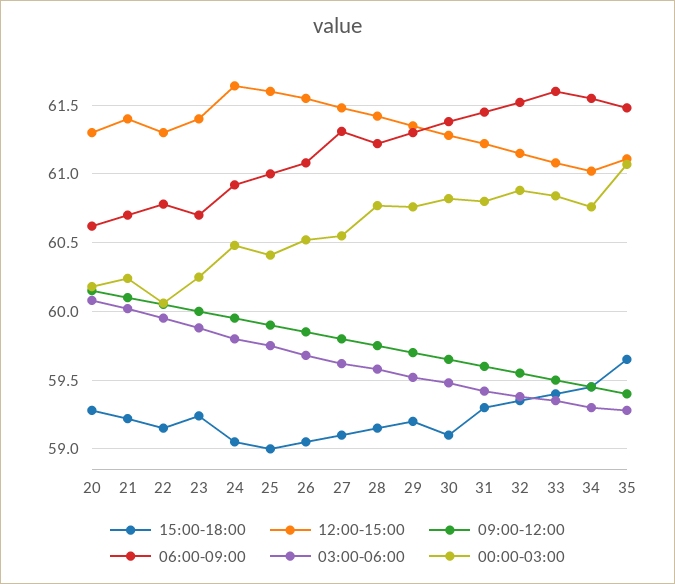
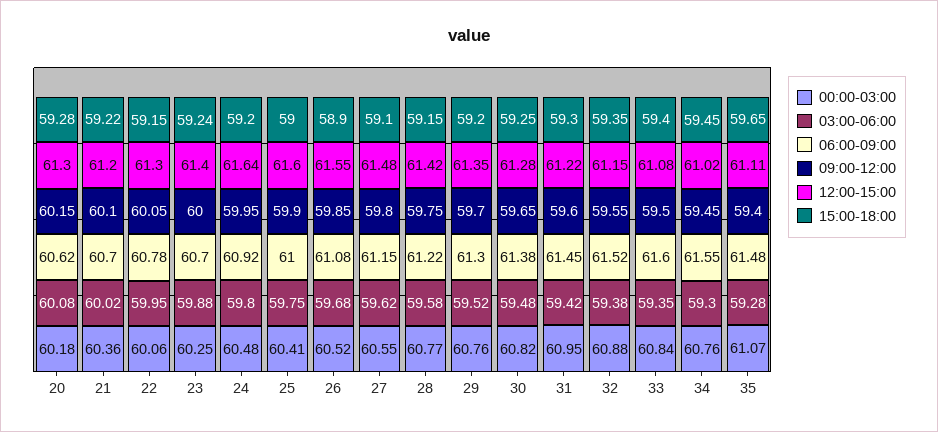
  {
    "15:00-18:00": {
      "20": 59.28,
      "21": 59.22,
      "22": 59.15,
      "23": 59.24,
-     "24": 59.05,
+     "24": 59.2,
      "25": 59,
-     "26": 59.05,
+     "26": 58.9,
      "27": 59.1,
      "28": 59.15,
      "29": 59.2,
-     "30": 59.1,
+     "30": 59.25,
      "31": 59.3,
      "32": 59.35,
      "33": 59.4,
      "34": 59.45,
      "35": 59.65
    },
    "12:00-15:00": {
      "20": 61.3,
-     "21": 61.4,
+     "21": 61.2,
      "22": 61.3,
      "23": 61.4,
      "24": 61.64,
      "25": 61.6,
      "26": 61.55,
      "27": 61.48,
      "28": 61.42,
      "29": 61.35,
      "30": 61.28,
      "31": 61.22,
      "32": 61.15,
      "33": 61.08,
      "34": 61.02,
      "35": 61.11
    },
    "09:00-12:00": {
      "20": 60.15,
      "21": 60.1,
      "22": 60.05,
      "23": 60,
      "24": 59.95,
      "25": 59.9,
      "26": 59.85,
      "27": 59.8,
      "28": 59.75,
      "29": 59.7,
      "30": 59.65,
      "31": 59.6,
      "32": 59.55,
      "33": 59.5,
      "34": 59.45,
      "35": 59.4
    },
    "06:00-09:00": {
      "20": 60.62,
      "21": 60.7,
      "22": 60.78,
      "23": 60.7,
      "24": 60.92,
      "25": 61,
      "26": 61.08,
-     "27": 61.3,
+     "27": 61.15,
      "28": 61.22,
      "29": 61.3,
      "30": 61.38,
      "31": 61.45,
      "32": 61.52,
      "33": 61.6,
      "34": 61.55,
      "35": 61.48
    },
    "03:00-06:00": {
      "20": 60.08,
      "21": 60.02,
      "22": 59.95,
      "23": 59.88,
      "24": 59.8,
      "25": 59.75,
      "26": 59.68,
      "27": 59.62,
      "28": 59.58,
      "29": 59.52,
      "30": 59.48,
      "31": 59.42,
      "32": 59.38,
      "33": 59.35,
      "34": 59.3,
      "35": 59.28
    },
    "00:00-03:00": {
      "20": 60.18,
-     "21": 60.25,
+     "21": 60.36,
      "22": 60.06,
      "23": 60.25,
      "24": 60.48,
      "25": 60.41,
      "26": 60.52,
      "27": 60.55,
      "28": 60.77,
      "29": 60.76,
      "30": 60.82,
-     "31": 60.8,
+     "31": 60.95,
      "32": 60.88,
      "33": 60.84,
      "34": 60.76,
      "35": 61.07
    }
  }

